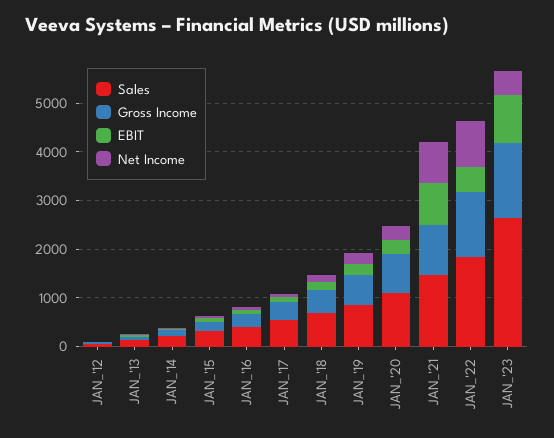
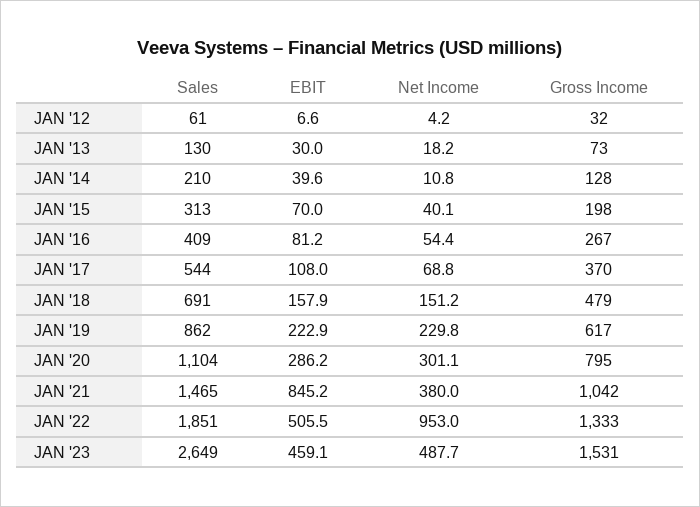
  {
    "Sales": {
      "JAN_'12": 61,
      "JAN_'13": 130,
      "JAN_'14": 210,
      "JAN_'15": 313,
      "JAN_'16": 409,
      "JAN_'17": 544,
      "JAN_'18": 691,
      "JAN_'19": 862,
      "JAN_'20": 1104,
      "JAN_'21": 1465,
      "JAN_'22": 1851,
      "JAN_'23": 2649
    },
    "Gross Income": {
      "JAN_'12": 32,
      "JAN_'13": 73,
      "JAN_'14": 128,
      "JAN_'15": 198,
      "JAN_'16": 267,
      "JAN_'17": 370,
      "JAN_'18": 479,
      "JAN_'19": 617,
      "JAN_'20": 795,
      "JAN_'21": 1042,
      "JAN_'22": 1333,
      "JAN_'23": 1531
    },
    "EBIT": {
      "JAN_'12": 6.6,
      "JAN_'13": 30,
      "JAN_'14": 39.6,
      "JAN_'15": 70,
      "JAN_'16": 81.2,
      "JAN_'17": 108,
      "JAN_'18": 157.9,
      "JAN_'19": 222.9,
      "JAN_'20": 286.2,
      "JAN_'21": 845.2,
      "JAN_'22": 505.5,
-     "JAN_'23": 1000
+     "JAN_'23": 459.1
    },
    "Net Income": {
      "JAN_'12": 4.2,
      "JAN_'13": 18.2,
      "JAN_'14": 10.8,
      "JAN_'15": 40.1,
      "JAN_'16": 54.4,
      "JAN_'17": 68.8,
      "JAN_'18": 151.2,
      "JAN_'19": 229.8,
      "JAN_'20": 301.1,
-     "JAN_'21": 800,
+     "JAN_'21": 380,
      "JAN_'22": 953,
      "JAN_'23": 487.7
    }
  }

